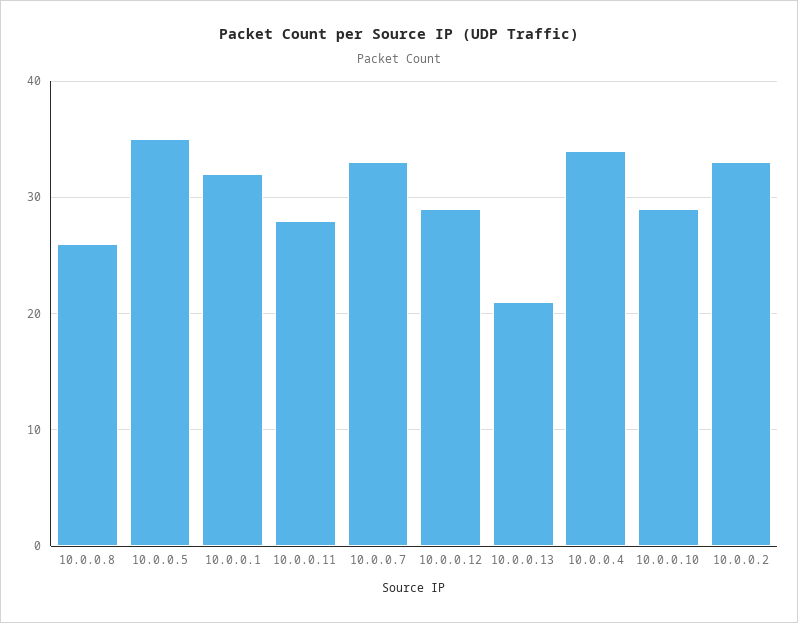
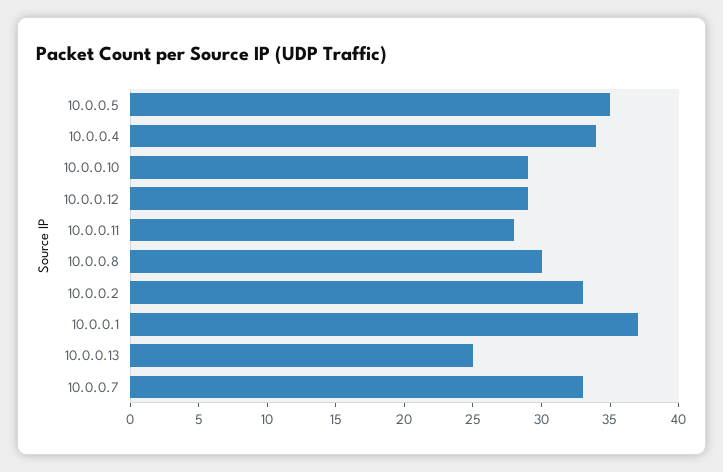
  {
-   "10.0.0.8": 26,
+   "10.0.0.8": 30,
    "10.0.0.5": 35,
-   "10.0.0.1": 32,
+   "10.0.0.1": 37,
    "10.0.0.11": 28,
    "10.0.0.7": 33,
    "10.0.0.12": 29,
-   "10.0.0.13": 21,
+   "10.0.0.13": 25,
    "10.0.0.4": 34,
    "10.0.0.10": 29,
    "10.0.0.2": 33
  }

